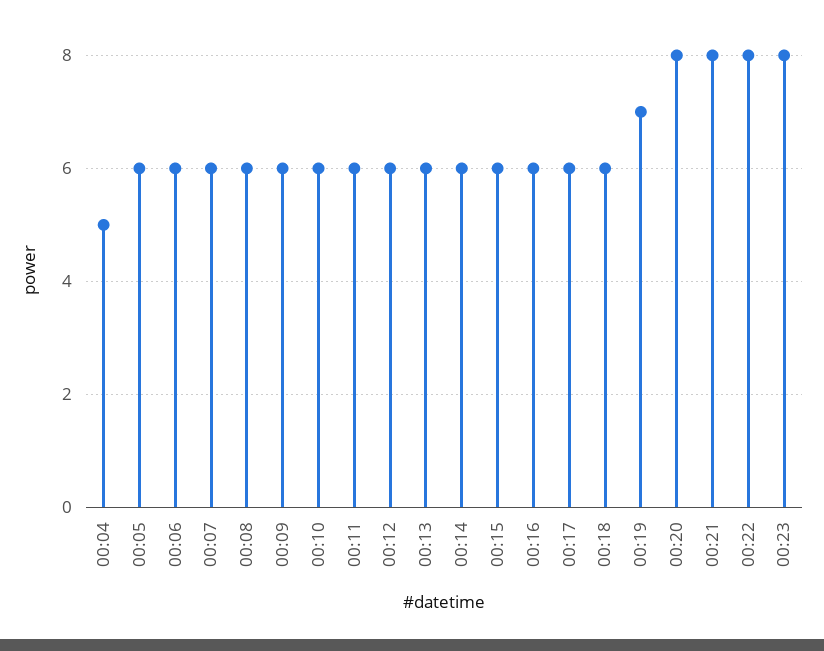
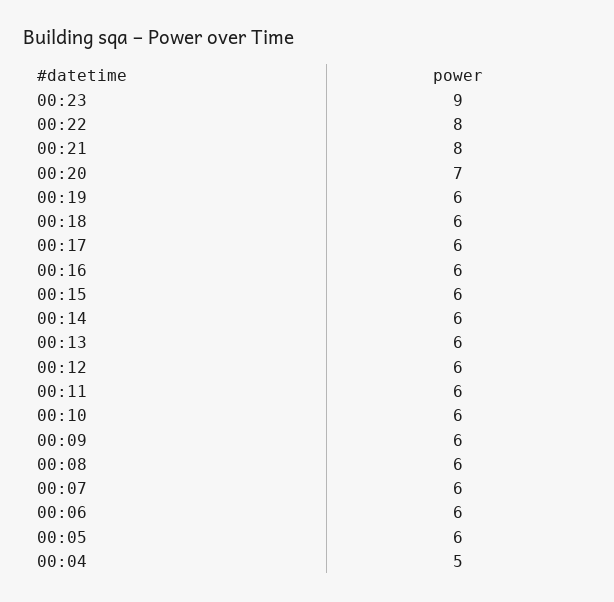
  {
    "00:04": 5,
    "00:05": 6,
    "00:06": 6,
    "00:07": 6,
    "00:08": 6,
    "00:09": 6,
    "00:10": 6,
    "00:11": 6,
    "00:12": 6,
    "00:13": 6,
    "00:14": 6,
    "00:15": 6,
    "00:16": 6,
    "00:17": 6,
    "00:18": 6,
-   "00:19": 7,
+   "00:19": 6,
-   "00:20": 8,
+   "00:20": 7,
    "00:21": 8,
    "00:22": 8,
-   "00:23": 8
+   "00:23": 9
  }

